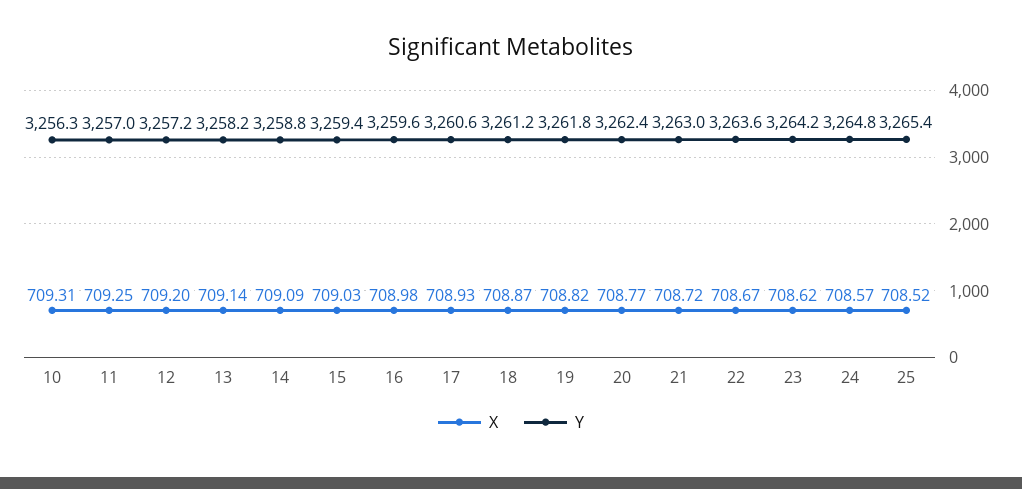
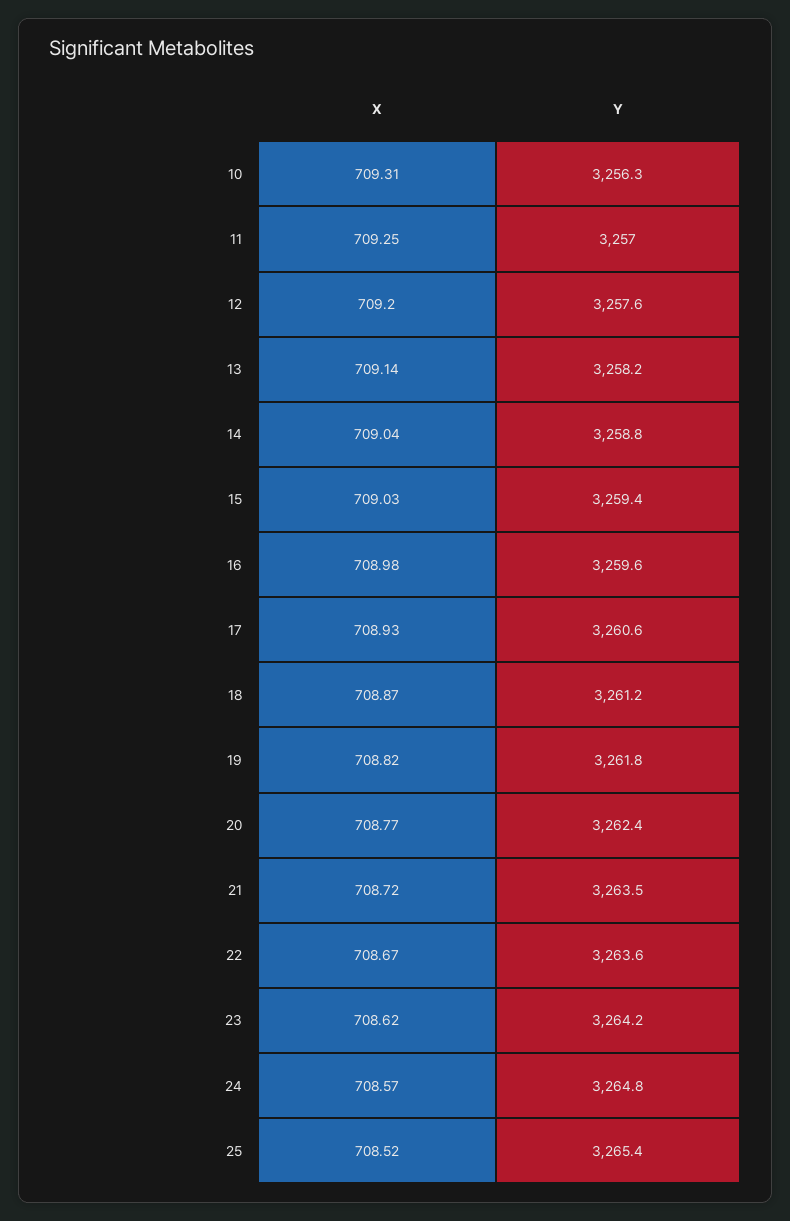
  {
    "X": {
      "10": 709.31,
      "11": 709.25,
      "12": 709.2,
      "13": 709.14,
-     "14": 709.09,
+     "14": 709.04,
      "15": 709.03,
      "16": 708.98,
      "17": 708.93,
      "18": 708.87,
      "19": 708.82,
      "20": 708.77,
      "21": 708.72,
      "22": 708.67,
      "23": 708.62,
      "24": 708.57,
      "25": 708.52
    },
    "Y": {
      "10": 3256.3,
      "11": 3257,
-     "12": 3257.2,
+     "12": 3257.6,
      "13": 3258.2,
      "14": 3258.8,
      "15": 3259.4,
      "16": 3259.6,
      "17": 3260.6,
      "18": 3261.2,
      "19": 3261.8,
      "20": 3262.4,
-     "21": 3263,
+     "21": 3263.5,
      "22": 3263.6,
      "23": 3264.2,
      "24": 3264.8,
      "25": 3265.4
    }
  }

